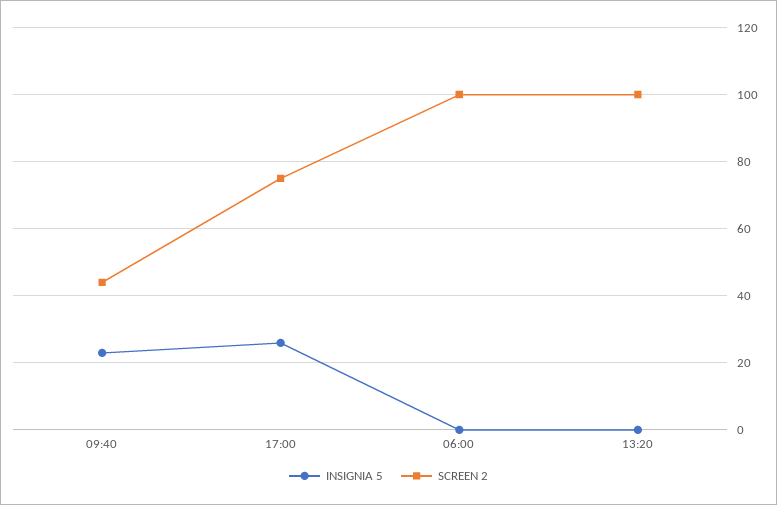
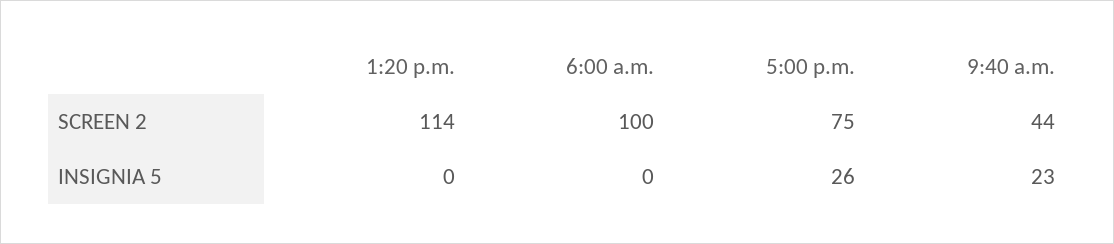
  {
    "INSIGNIA 5": {
      "09:40": 23,
      "17:00": 26,
      "06:00": 0,
      "13:20": 0
    },
    "SCREEN 2": {
      "09:40": 44,
      "17:00": 75,
      "06:00": 100,
-     "13:20": 100
+     "13:20": 114
    }
  }

